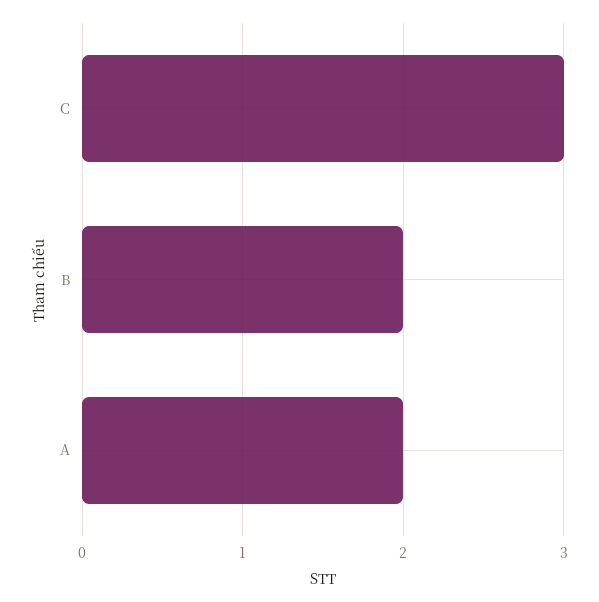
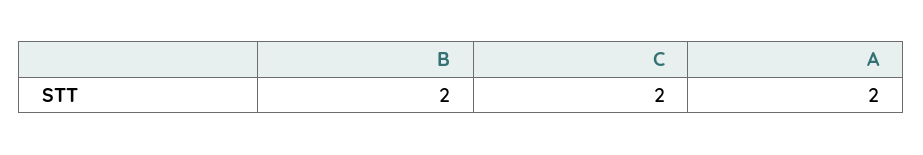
  {
-   "C": 3,
+   "C": 2,
    "B": 2,
    "A": 2
  }

